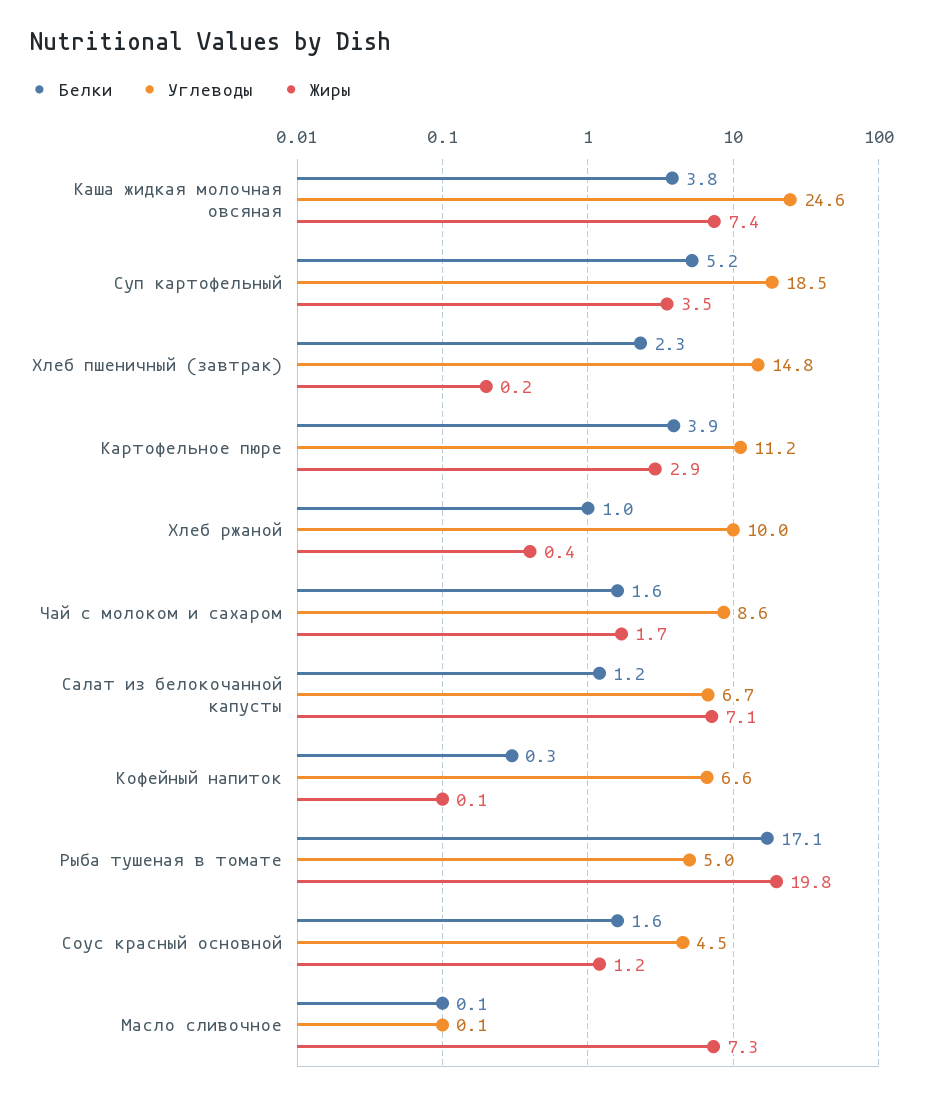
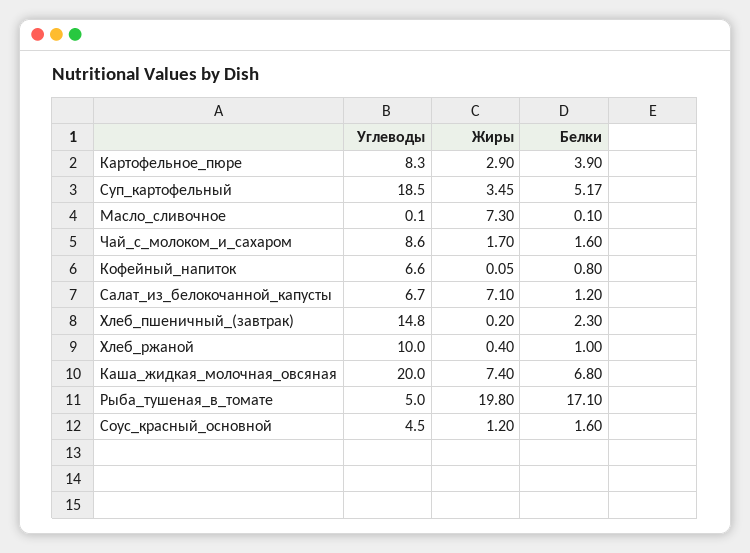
  {
    "Белки": {
-     "Каша жидкая молочная овсяная": 3.8,
+     "Каша жидкая молочная овсяная": 6.8,
      "Суп картофельный": 5.17,
      "Хлеб пшеничный (завтрак)": 2.3,
      "Картофельное пюре": 3.9,
      "Хлеб ржаной": 1,
      "Чай с молоком и сахаром": 1.6,
      "Салат из белокочанной капусты": 1.2,
-     "Кофейный напиток": 0.3,
+     "Кофейный напиток": 0.8,
      "Рыба тушеная в томате": 17.1,
      "Соус красный основной": 1.6,
      "Масло сливочное": 0.1
    },
    "Углеводы": {
-     "Каша жидкая молочная овсяная": 24.6,
+     "Каша жидкая молочная овсяная": 20,
      "Суп картофельный": 18.5,
      "Хлеб пшеничный (завтрак)": 14.8,
-     "Картофельное пюре": 11.2,
+     "Картофельное пюре": 8.3,
      "Хлеб ржаной": 10,
      "Чай с молоком и сахаром": 8.6,
      "Салат из белокочанной капусты": 6.7,
      "Кофейный напиток": 6.6,
      "Рыба тушеная в томате": 5,
      "Соус красный основной": 4.5,
      "Масло сливочное": 0.1
    },
    "Жиры": {
      "Каша жидкая молочная овсяная": 7.4,
      "Суп картофельный": 3.45,
      "Хлеб пшеничный (завтрак)": 0.2,
      "Картофельное пюре": 2.9,
      "Хлеб ржаной": 0.4,
      "Чай с молоком и сахаром": 1.7,
      "Салат из белокочанной капусты": 7.1,
      "Кофейный напиток": 0.05,
      "Рыба тушеная в томате": 19.8,
      "Соус красный основной": 1.2,
      "Масло сливочное": 7.3
    }
  }

